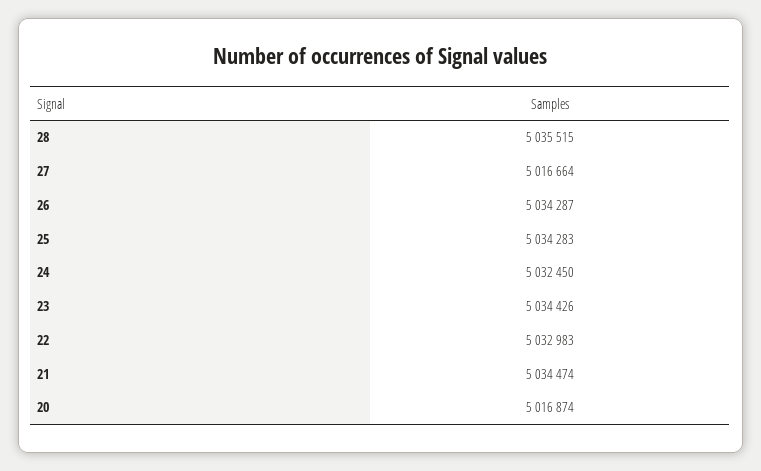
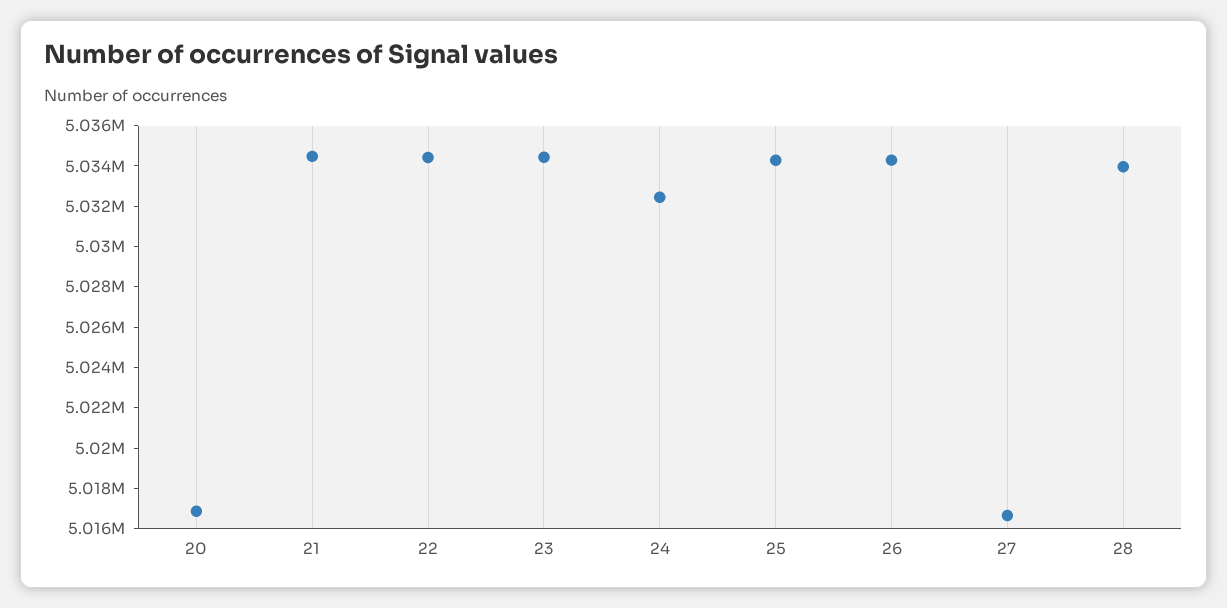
  {
-   "28": 5035515,
+   "28": 5034000,
    "27": 5016664,
    "26": 5034287,
    "25": 5034283,
    "24": 5032450,
    "23": 5034426,
-   "22": 5032983,
+   "22": 5034500,
    "21": 5034474,
    "20": 5016874
  }

